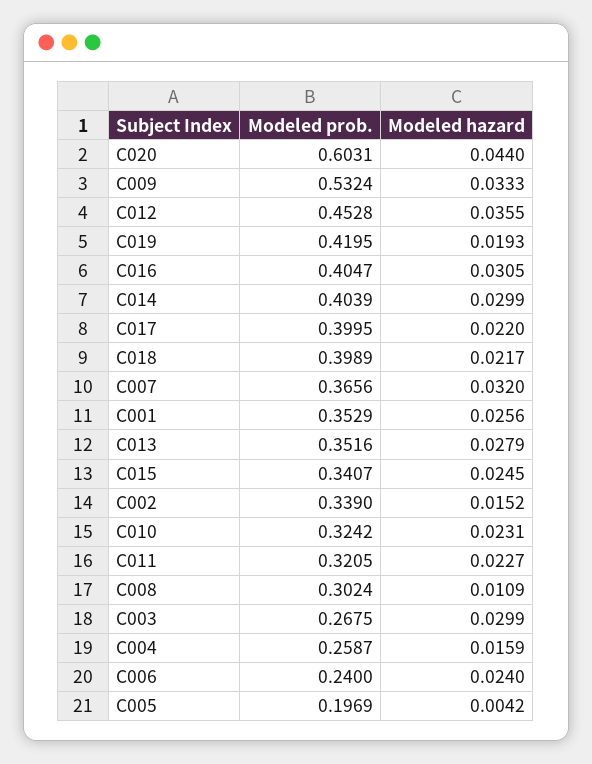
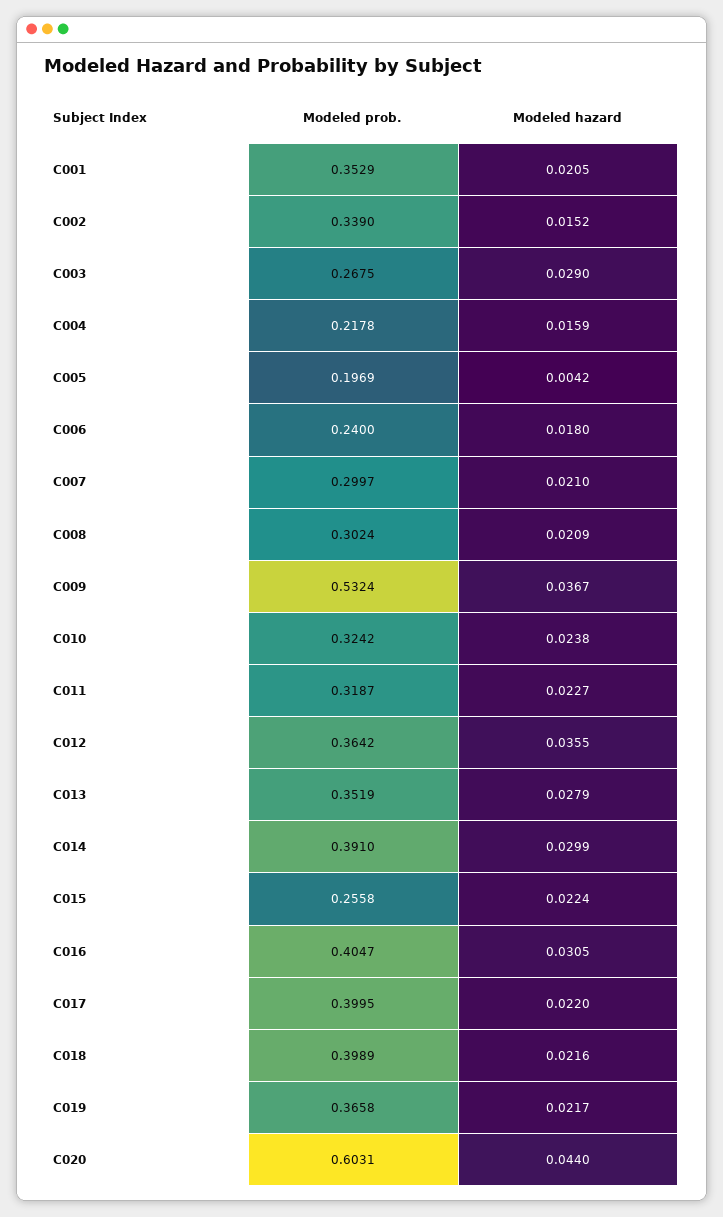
  {
    "Modeled prob.": {
      "C020": 0.6031,
      "C009": 0.5324,
-     "C012": 0.4528,
+     "C012": 0.3642,
-     "C019": 0.4195,
+     "C019": 0.3658,
      "C016": 0.4047,
-     "C014": 0.4039,
+     "C014": 0.391,
      "C017": 0.3995,
      "C018": 0.3989,
-     "C007": 0.3656,
+     "C007": 0.2997,
      "C001": 0.3529,
-     "C013": 0.3516,
+     "C013": 0.3519,
-     "C015": 0.3407,
+     "C015": 0.2558,
      "C002": 0.339,
      "C010": 0.3242,
-     "C011": 0.3205,
+     "C011": 0.3187,
      "C008": 0.3024,
      "C003": 0.2675,
-     "C004": 0.2587,
+     "C004": 0.2178,
      "C006": 0.24,
      "C005": 0.1969
    },
    "Modeled hazard": {
      "C020": 0.044,
-     "C009": 0.0333,
+     "C009": 0.0367,
      "C012": 0.0355,
-     "C019": 0.0193,
+     "C019": 0.0217,
      "C016": 0.0305,
      "C014": 0.0299,
      "C017": 0.022,
-     "C018": 0.0217,
+     "C018": 0.0216,
-     "C007": 0.032,
+     "C007": 0.021,
-     "C001": 0.0256,
+     "C001": 0.0205,
      "C013": 0.0279,
-     "C015": 0.0245,
+     "C015": 0.0224,
      "C002": 0.0152,
-     "C010": 0.0231,
+     "C010": 0.0238,
      "C011": 0.0227,
-     "C008": 0.0109,
+     "C008": 0.0209,
-     "C003": 0.0299,
+     "C003": 0.029,
      "C004": 0.0159,
-     "C006": 0.024,
+     "C006": 0.018,
      "C005": 0.0042
    }
  }

